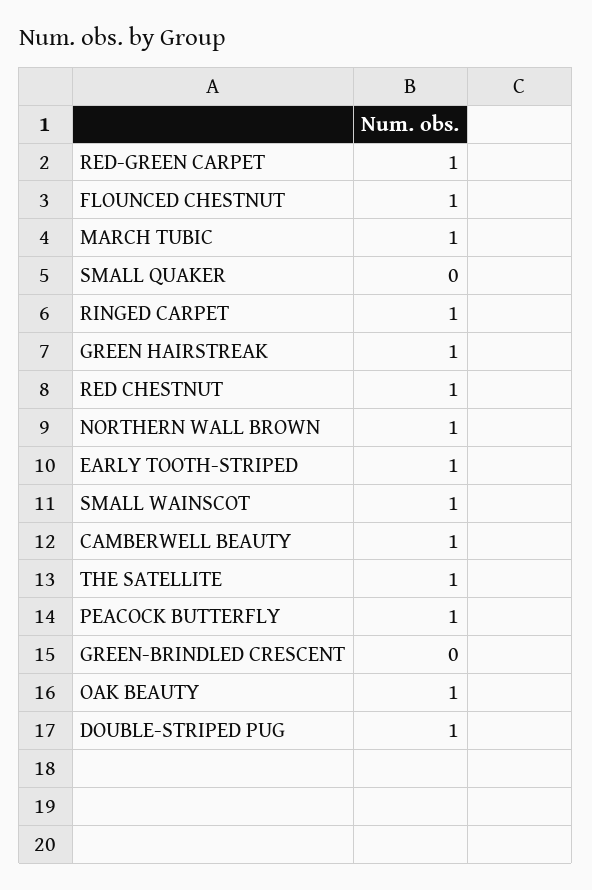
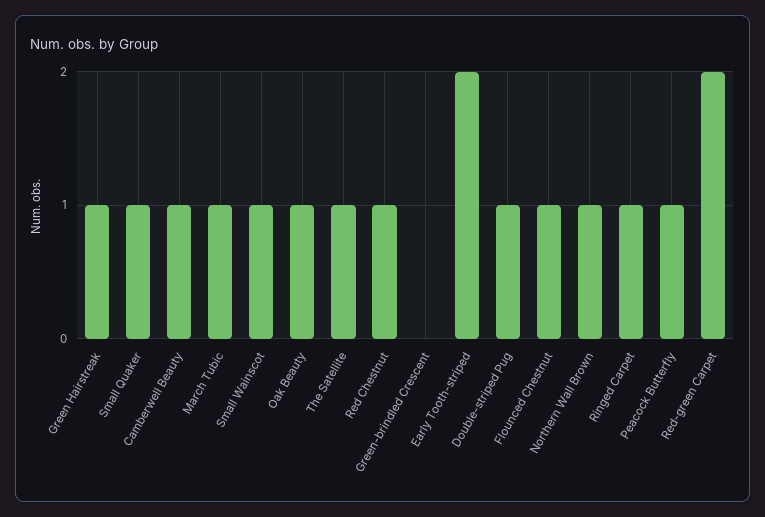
  {
-   "RED-GREEN CARPET": 1,
+   "RED-GREEN CARPET": 2,
    "FLOUNCED CHESTNUT": 1,
    "MARCH TUBIC": 1,
-   "SMALL QUAKER": 0,
+   "SMALL QUAKER": 1,
    "RINGED CARPET": 1,
    "GREEN HAIRSTREAK": 1,
    "RED CHESTNUT": 1,
    "NORTHERN WALL BROWN": 1,
-   "EARLY TOOTH-STRIPED": 1,
+   "EARLY TOOTH-STRIPED": 2,
    "SMALL WAINSCOT": 1,
    "CAMBERWELL BEAUTY": 1,
    "THE SATELLITE": 1,
    "PEACOCK BUTTERFLY": 1,
    "GREEN-BRINDLED CRESCENT": 0,
    "OAK BEAUTY": 1,
    "DOUBLE-STRIPED PUG": 1
  }

